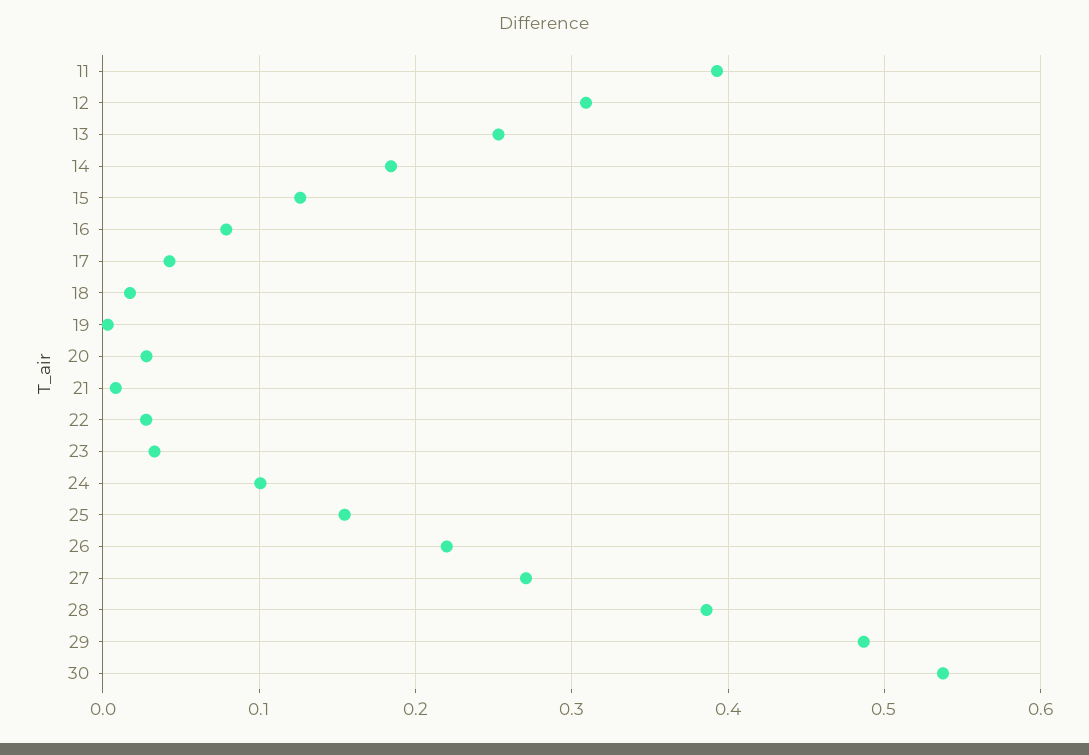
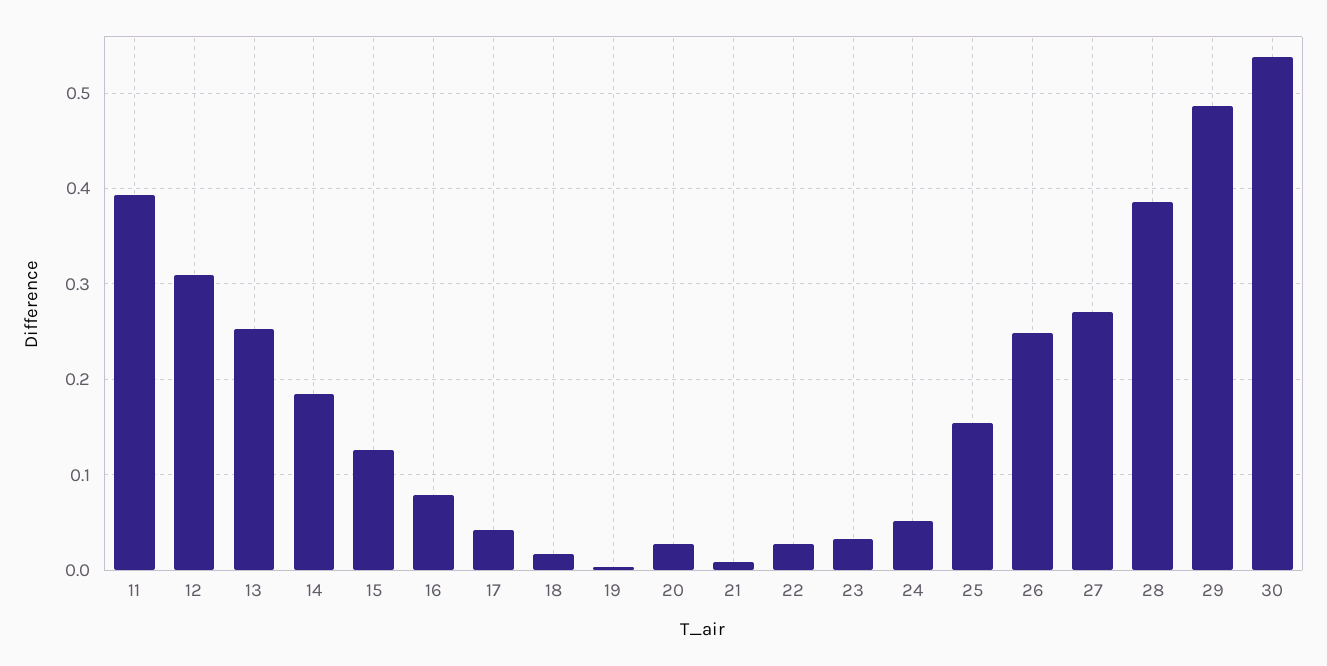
  {
    "11": 0.39,
    "12": 0.31,
    "13": 0.25,
    "14": 0.18,
    "15": 0.13,
    "16": 0.08,
    "17": 0.04,
    "18": 0.02,
    "19": 0,
    "20": 0.03,
    "21": 0.01,
    "22": 0.03,
    "23": 0.03,
-   "24": 0.1,
+   "24": 0.05,
    "25": 0.15,
-   "26": 0.22,
+   "26": 0.25,
    "27": 0.27,
    "28": 0.39,
    "29": 0.49,
    "30": 0.54
  }

